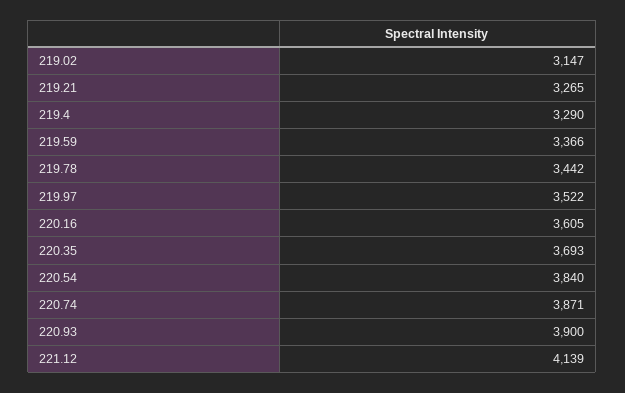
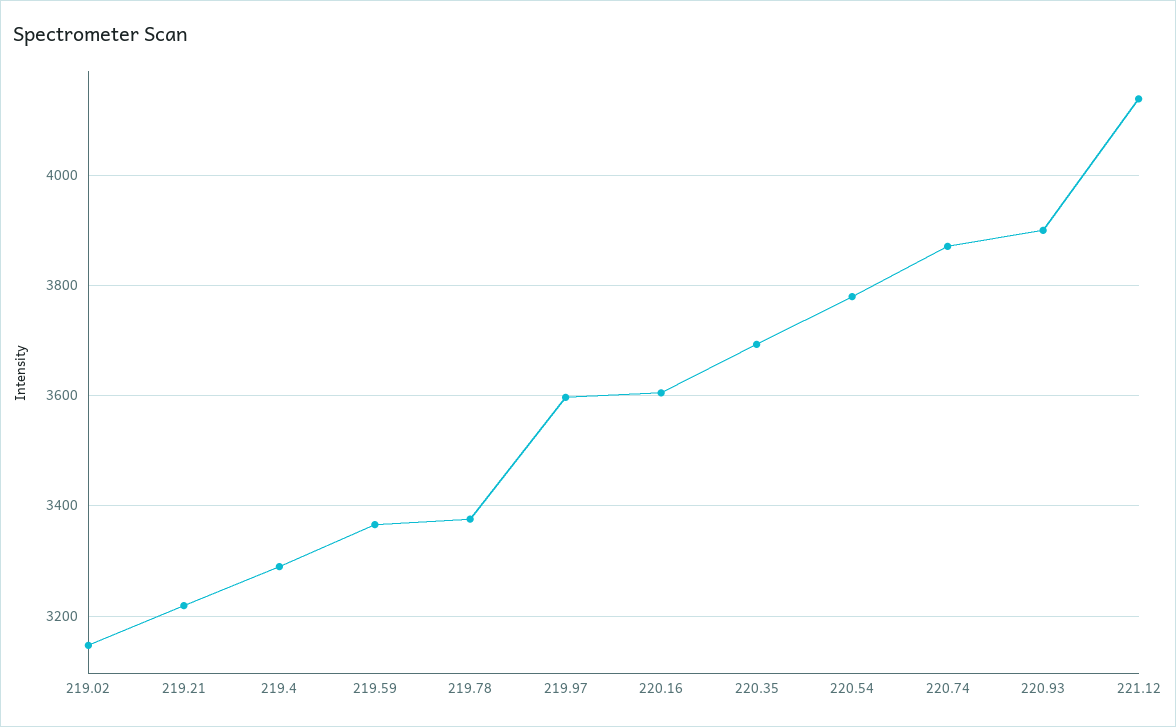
  {
    "219.02": 3147,
-   "219.21": 3265,
+   "219.21": 3220,
    "219.4": 3290,
    "219.59": 3366,
-   "219.78": 3442,
+   "219.78": 3380,
-   "219.97": 3522,
+   "219.97": 3600,
    "220.16": 3605,
    "220.35": 3693,
-   "220.54": 3840,
+   "220.54": 3780,
    "220.74": 3871,
    "220.93": 3900,
    "221.12": 4139
  }

